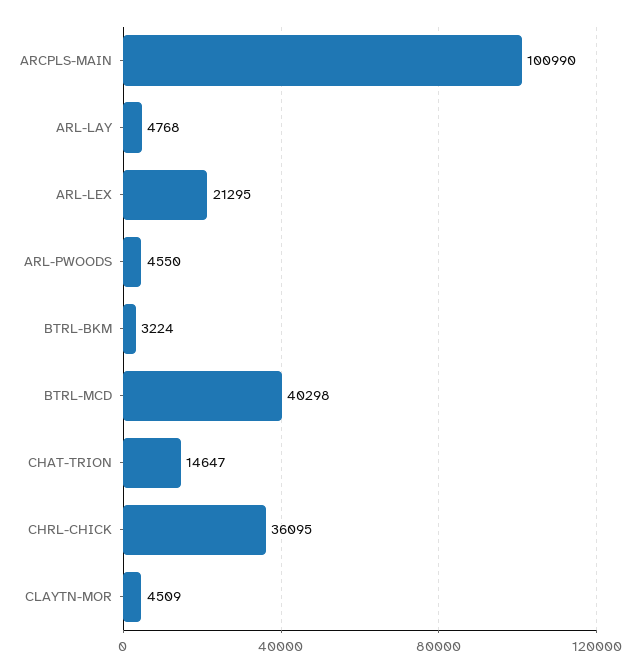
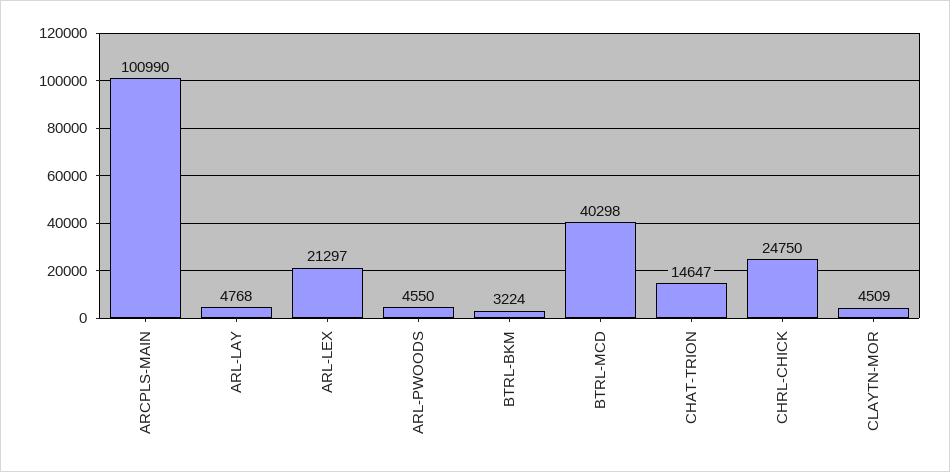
  {
    "ARCPLS-MAIN": 100990,
    "ARL-LAY": 4768,
-   "ARL-LEX": 21295,
+   "ARL-LEX": 21297,
    "ARL-PWOODS": 4550,
    "BTRL-BKM": 3224,
    "BTRL-MCD": 40298,
    "CHAT-TRION": 14647,
-   "CHRL-CHICK": 36095,
+   "CHRL-CHICK": 24750,
    "CLAYTN-MOR": 4509
  }

